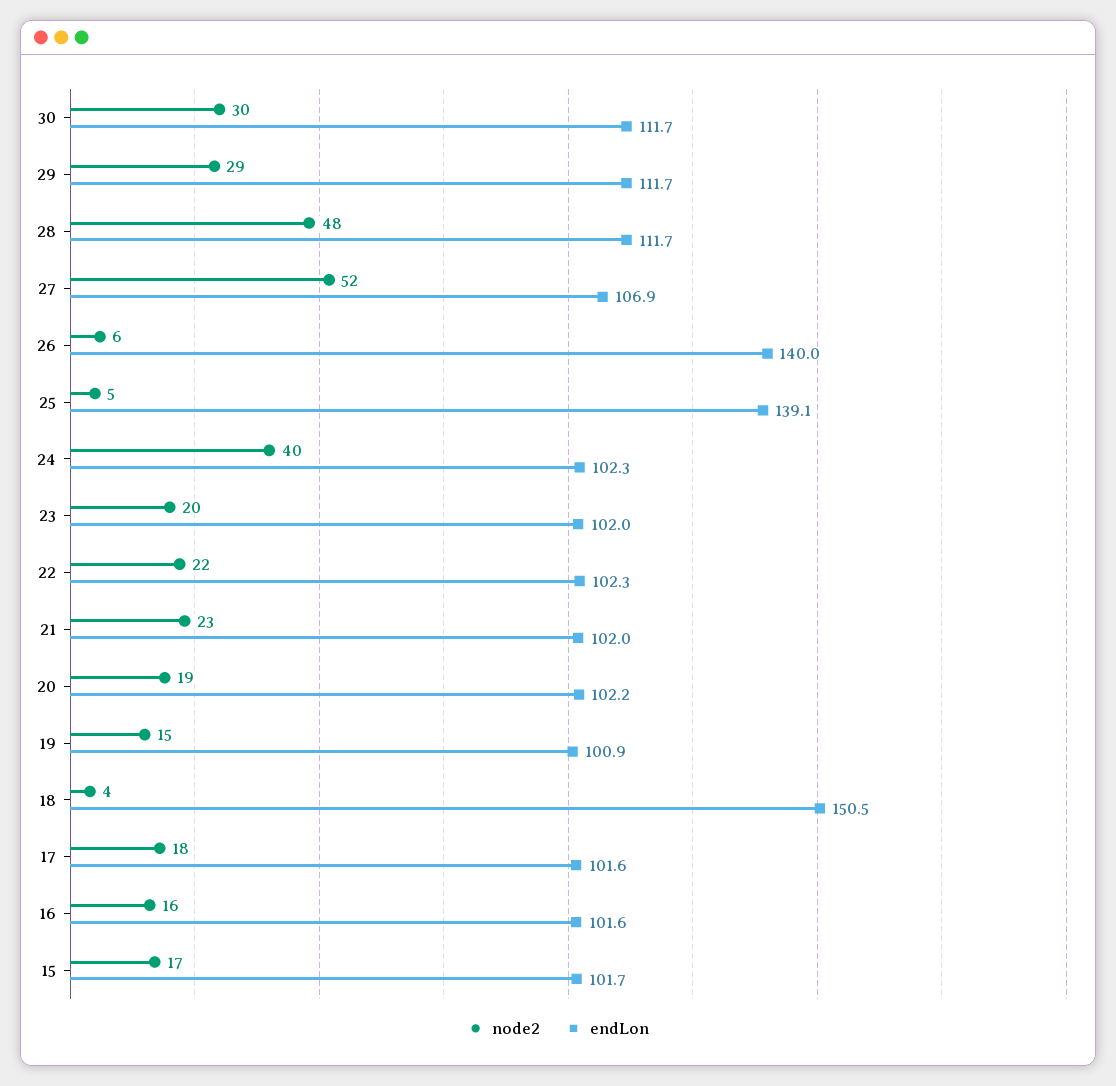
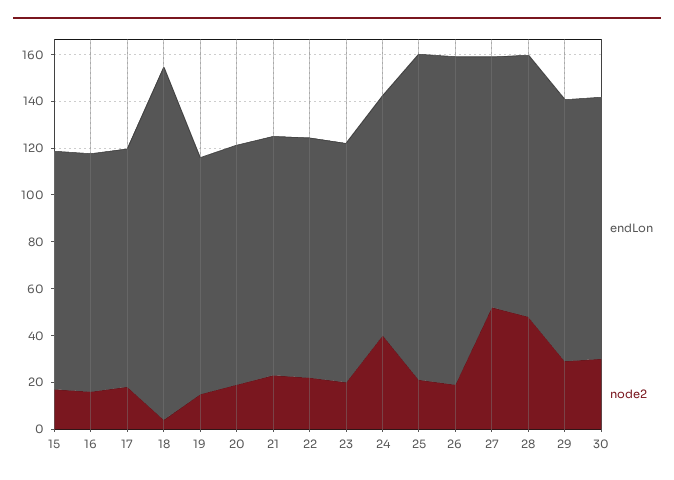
  {
    "node2": {
      "30": 30,
      "29": 29,
      "28": 48,
      "27": 52,
-     "26": 6,
+     "26": 20,
-     "25": 5,
+     "25": 20,
      "24": 40,
      "23": 20,
      "22": 22,
      "21": 23,
      "20": 19,
      "19": 15,
      "18": 4,
      "17": 18,
      "16": 16,
      "15": 17
    },
    "endLon": {
      "30": 111.7,
      "29": 111.7,
      "28": 111.7,
      "27": 106.9,
      "26": 140,
      "25": 139.1,
      "24": 102.3,
      "23": 102,
      "22": 102.3,
      "21": 102,
      "20": 102.2,
      "19": 100.9,
      "18": 150.5,
      "17": 101.6,
      "16": 101.6,
      "15": 101.7
    }
  }

